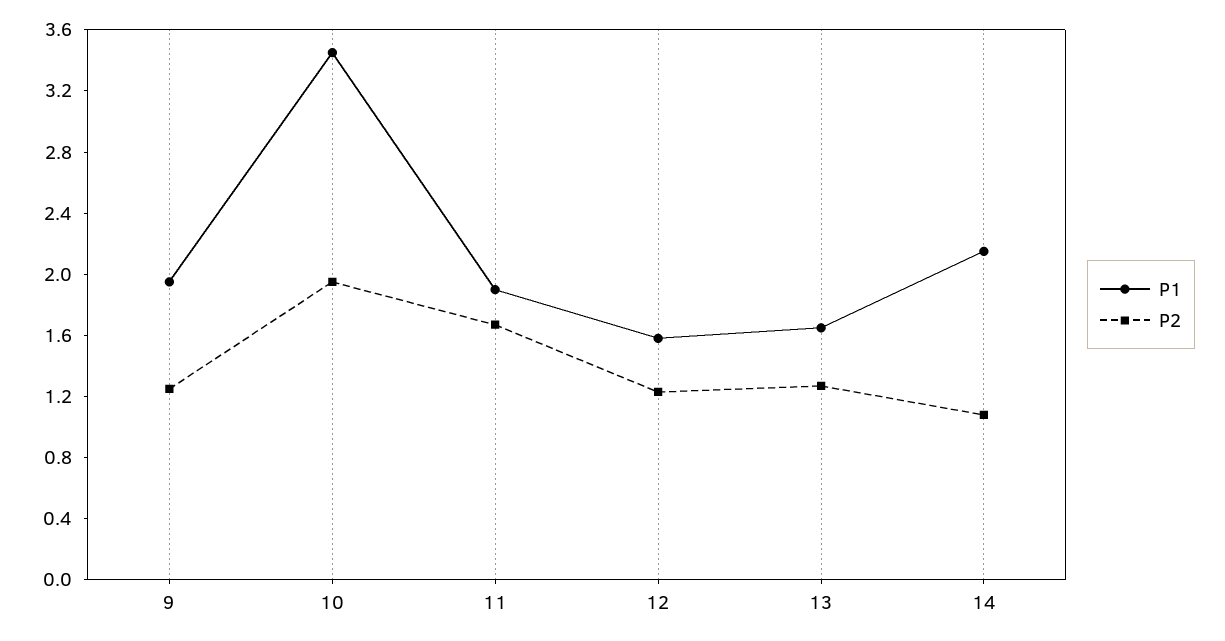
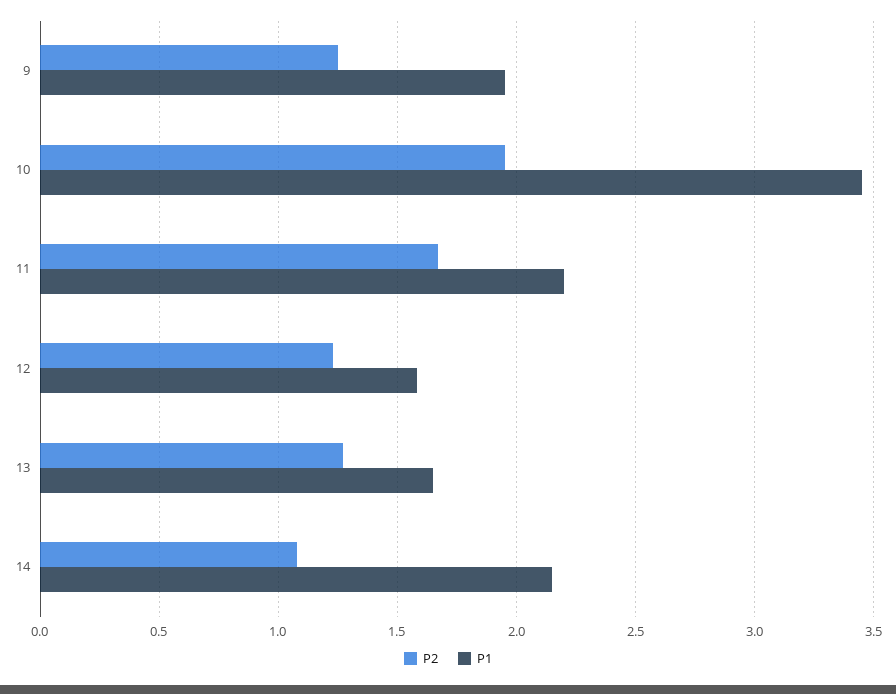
  {
    "P1": {
      "9": 1.95,
      "10": 3.45,
-     "11": 1.9,
+     "11": 2.2,
      "12": 1.6,
      "13": 1.65,
      "14": 2.15
    },
    "P2": {
      "9": 1.25,
      "10": 1.95,
      "11": 1.65,
      "12": 1.25,
      "13": 1.25,
      "14": 1.1
    }
  }

